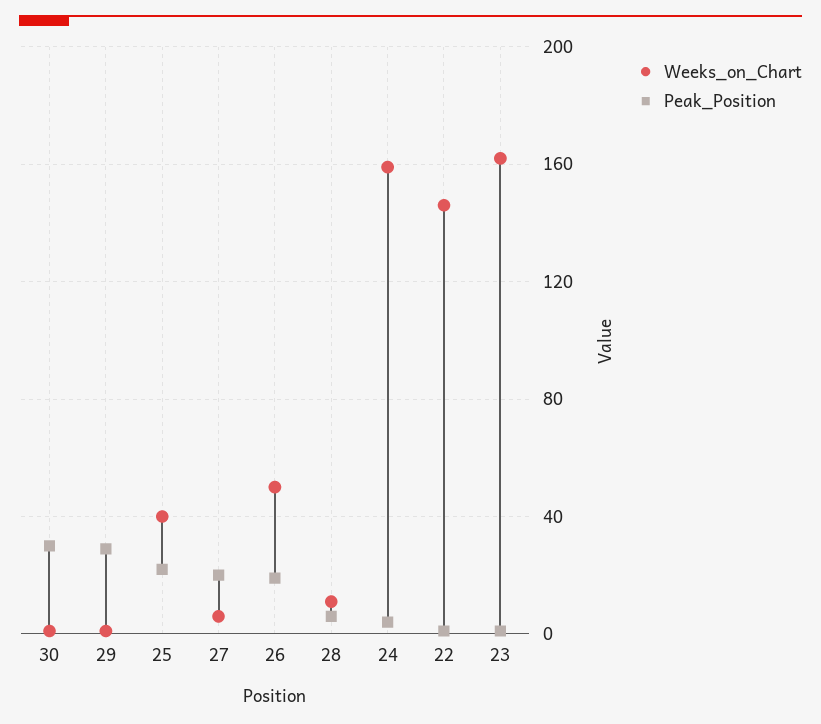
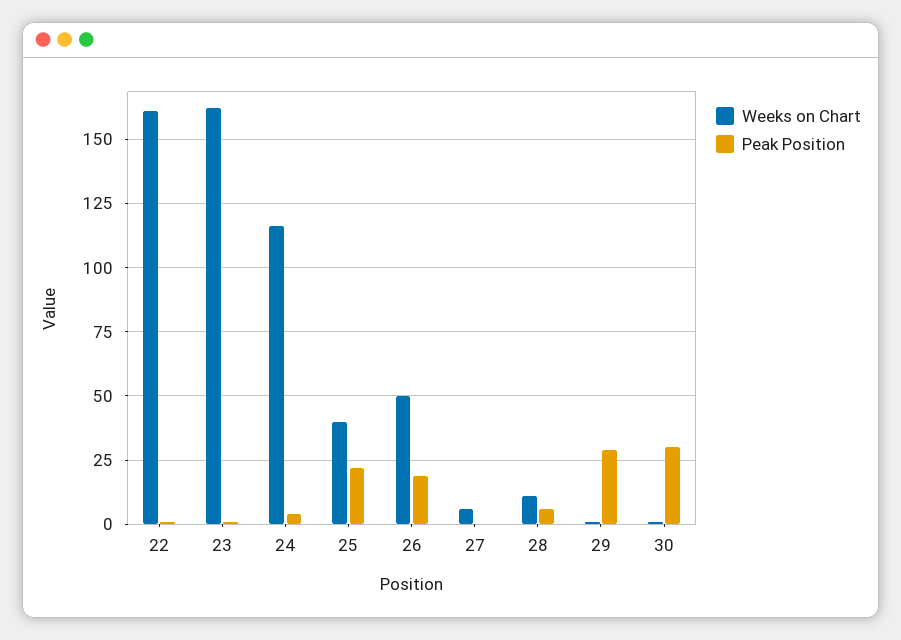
  {
    "Weeks_on_Chart": {
      "30": 0,
      "29": 0,
      "25": 40,
      "27": 5,
      "26": 50,
      "28": 10,
-     "24": 160,
+     "24": 115,
-     "22": 145,
+     "22": 160,
      "23": 160
    },
    "Peak_Position": {
      "30": 30,
      "29": 30,
      "25": 20,
-     "27": 20,
+     "27": 0,
      "26": 20,
      "28": 5,
      "24": 5,
      "22": 0,
      "23": 0
    }
  }

